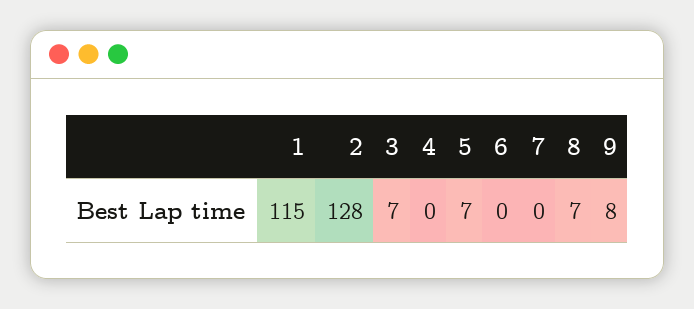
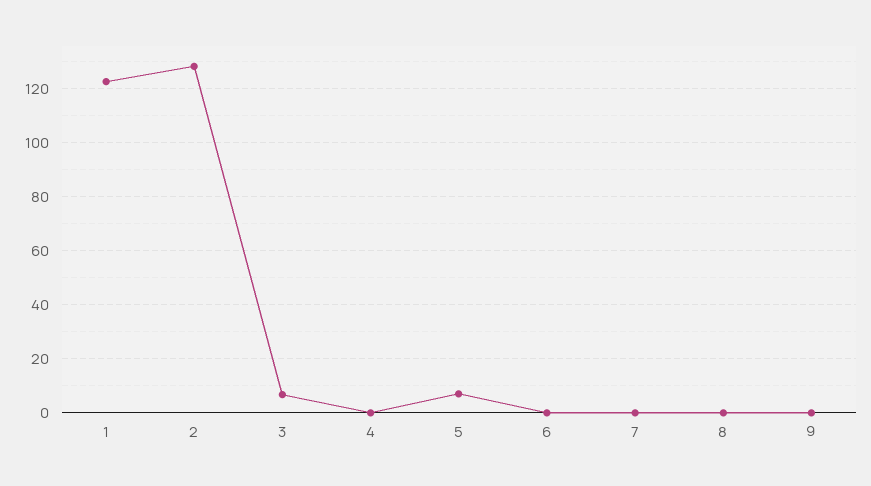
  {
-   "1": 115,
+   "1": 122.5,
    "2": 128,
    "3": 7,
    "4": 0,
    "5": 7,
    "6": 0,
    "7": 0,
-   "8": 7,
+   "8": 0,
-   "9": 8
+   "9": 0
  }

